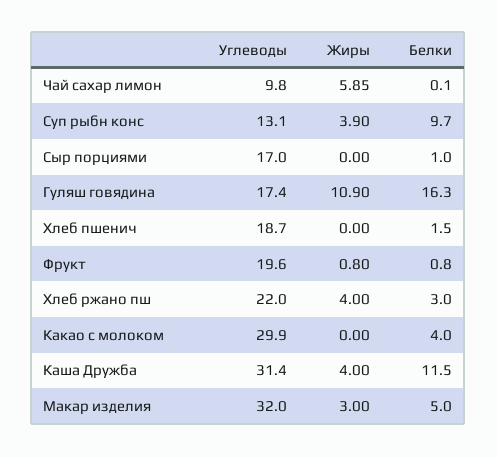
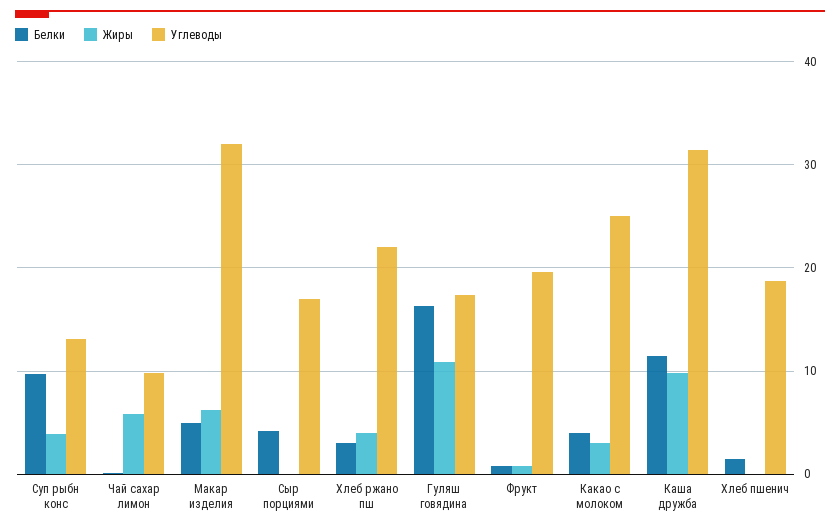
  {
    "Углеводы": {
      "Чай сахар лимон": 9.8,
      "Суп рыбн конс": 13.1,
      "Сыр порциями": 17,
      "Гуляш говядина": 17.4,
      "Хлеб пшенич": 18.7,
      "Фрукт": 19.6,
      "Хлеб ржано пш": 22,
-     "Какао с молоком": 29.9,
+     "Какао с молоком": 25,
      "Каша Дружба": 31.4,
      "Макар изделия": 32
    },
    "Жиры": {
      "Чай сахар лимон": 5.85,
      "Суп рыбн конс": 3.9,
      "Сыр порциями": 0,
      "Гуляш говядина": 10.9,
      "Хлеб пшенич": 0,
      "Фрукт": 0.8,
      "Хлеб ржано пш": 4,
-     "Какао с молоком": 0,
+     "Какао с молоком": 3,
-     "Каша Дружба": 4,
+     "Каша Дружба": 10,
-     "Макар изделия": 3
+     "Макар изделия": 6
    },
    "Белки": {
      "Чай сахар лимон": 0.1,
      "Суп рыбн конс": 9.7,
-     "Сыр порциями": 1,
+     "Сыр порциями": 4,
      "Гуляш говядина": 16.3,
      "Хлеб пшенич": 1.5,
      "Фрукт": 0.8,
      "Хлеб ржано пш": 3,
      "Какао с молоком": 4,
      "Каша Дружба": 11.5,
      "Макар изделия": 5
    }
  }

